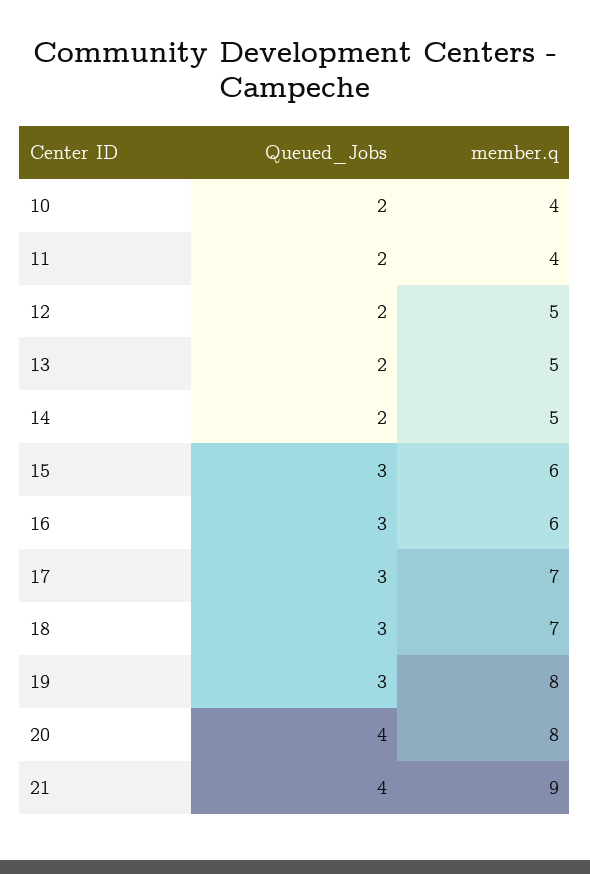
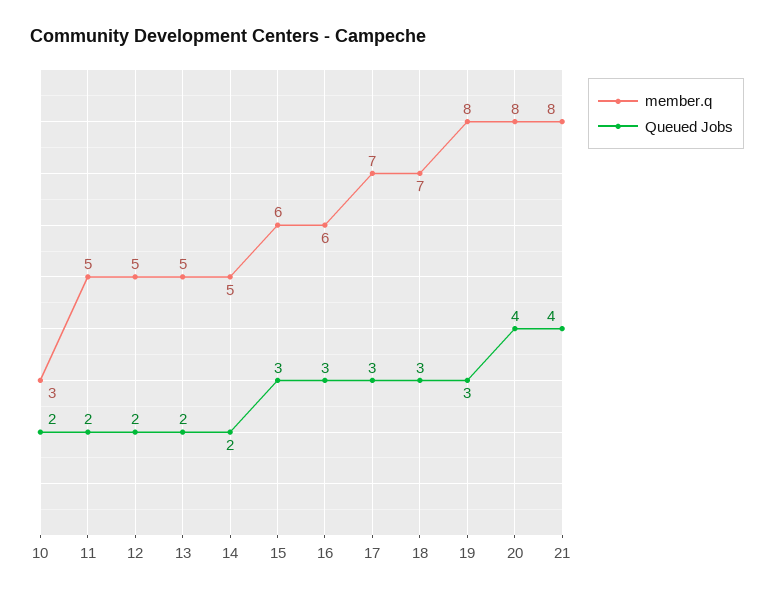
  {
    "Queued_Jobs": {
      "10": 2,
      "11": 2,
      "12": 2,
      "13": 2,
      "14": 2,
      "15": 3,
      "16": 3,
      "17": 3,
      "18": 3,
      "19": 3,
      "20": 4,
      "21": 4
    },
    "member.q": {
-     "10": 4,
+     "10": 3,
-     "11": 4,
+     "11": 5,
      "12": 5,
      "13": 5,
      "14": 5,
      "15": 6,
      "16": 6,
      "17": 7,
      "18": 7,
      "19": 8,
      "20": 8,
-     "21": 9
+     "21": 8
    }
  }

